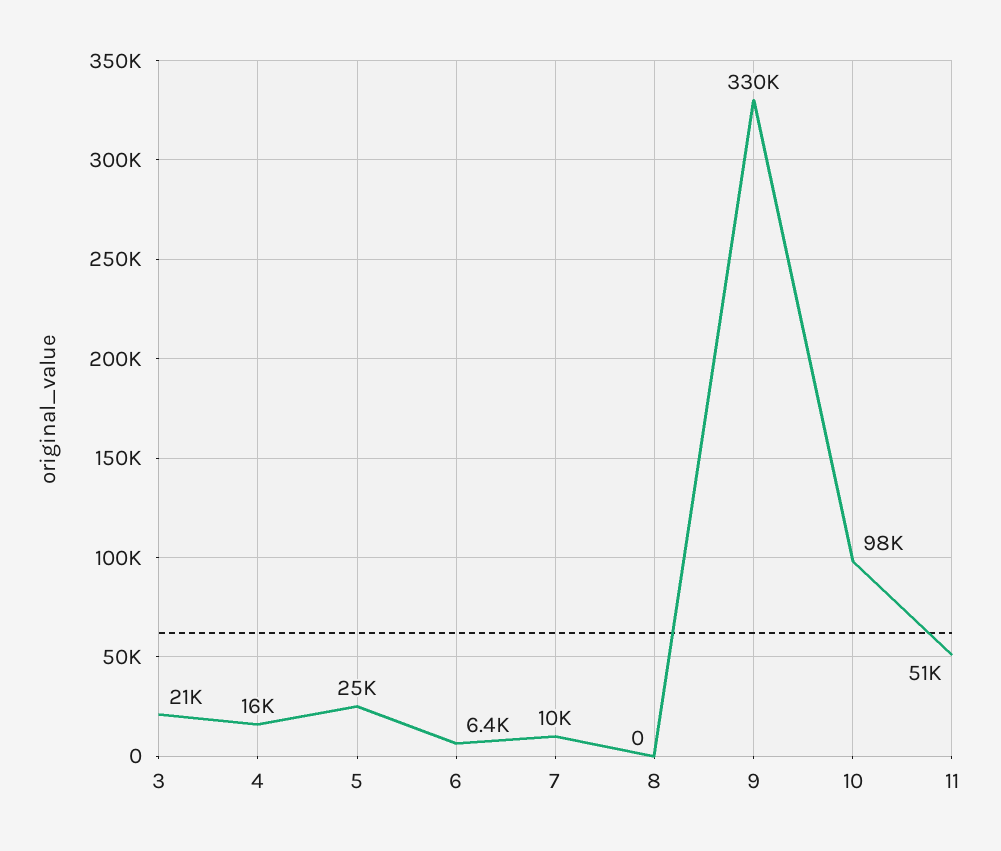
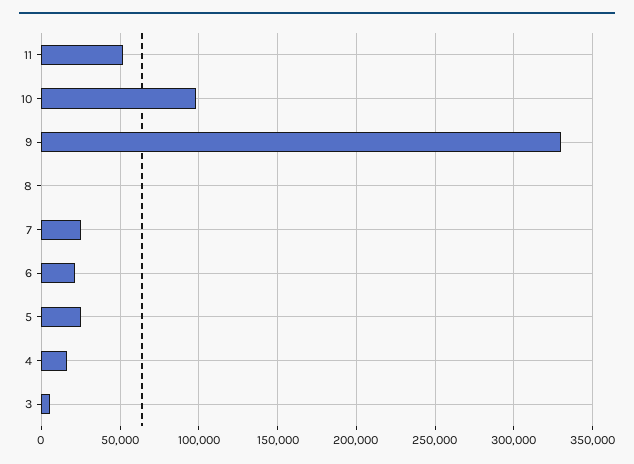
  {
-   "3": 21000,
+   "3": 5000,
    "4": 16000,
    "5": 25000,
-   "6": 6400,
+   "6": 20000,
-   "7": 10000,
+   "7": 25000,
    "8": 0,
    "9": 330000,
    "10": 98000,
    "11": 51000
  }

